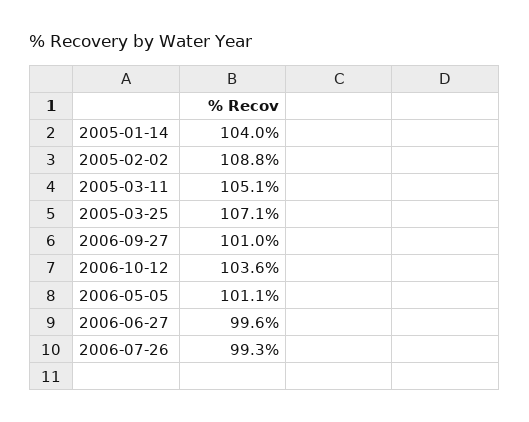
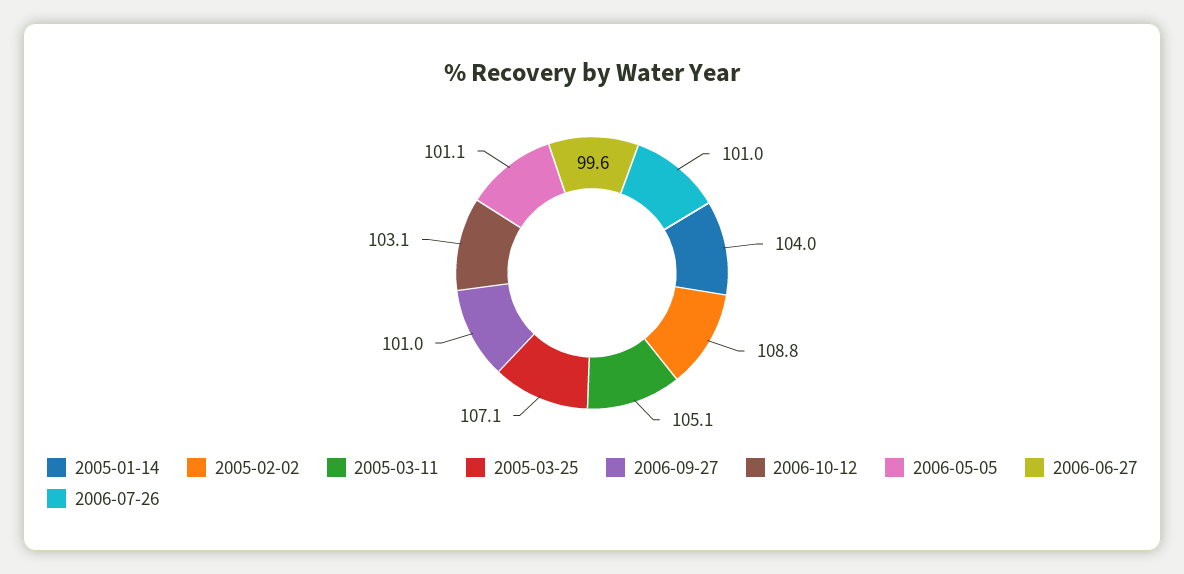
  {
    "2005-01-14": 104,
    "2005-02-02": 108.8,
    "2005-03-11": 105.1,
    "2005-03-25": 107.1,
    "2006-09-27": 101,
-   "2006-10-12": 103.6,
+   "2006-10-12": 103.1,
    "2006-05-05": 101.1,
    "2006-06-27": 99.6,
-   "2006-07-26": 99.3
+   "2006-07-26": 101
  }

